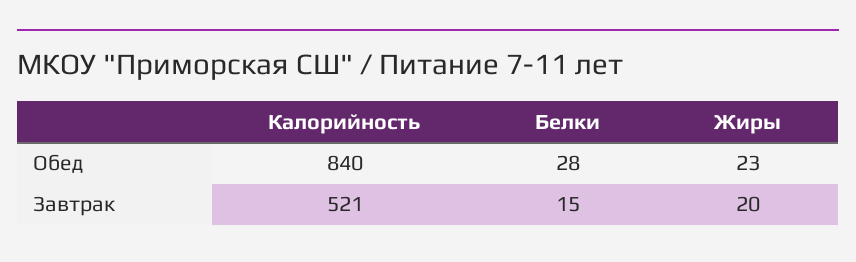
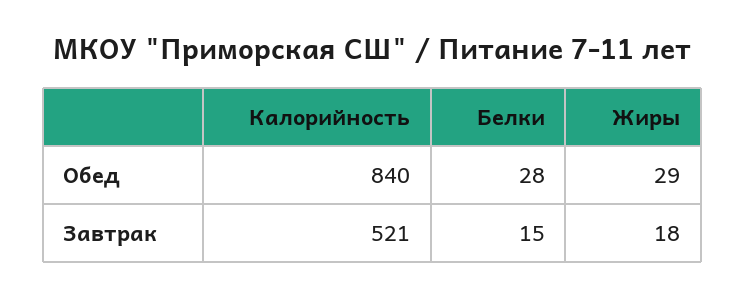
  {
    "Калорийность": {
      "Обед": 840,
      "Завтрак": 521
    },
    "Белки": {
      "Обед": 28,
      "Завтрак": 15
    },
    "Жиры": {
-     "Обед": 23,
+     "Обед": 29,
-     "Завтрак": 20
+     "Завтрак": 18
    }
  }

